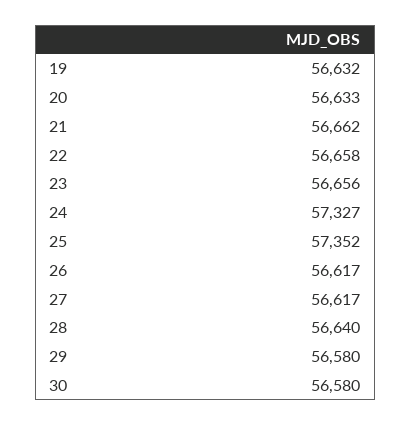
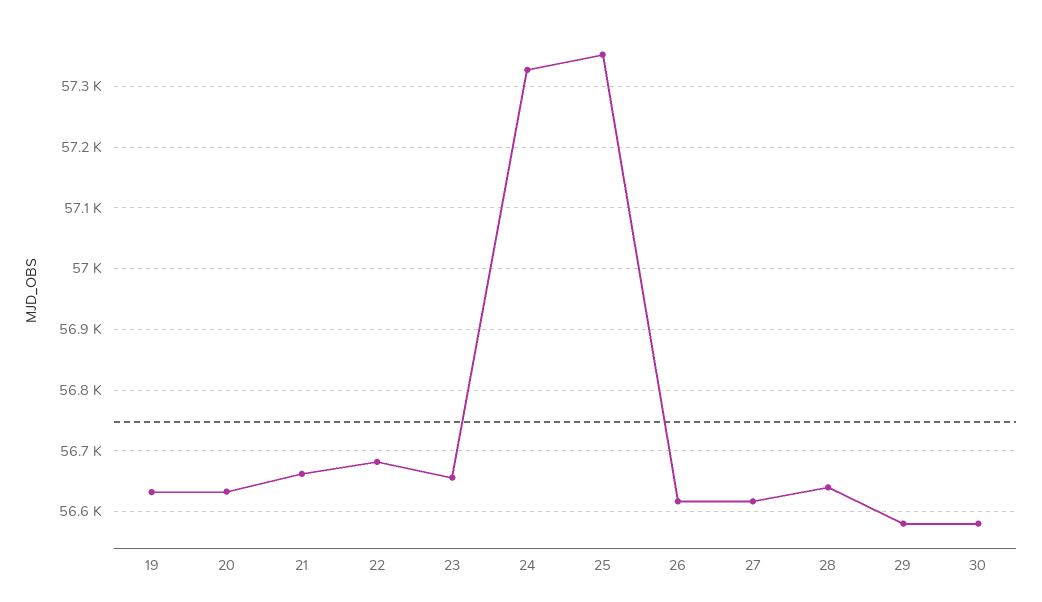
  {
    "19": 56632,
    "20": 56633,
    "21": 56662,
-   "22": 56658,
+   "22": 56680,
    "23": 56656,
    "24": 57327,
    "25": 57352,
    "26": 56617,
    "27": 56617,
    "28": 56640,
    "29": 56580,
    "30": 56580
  }

